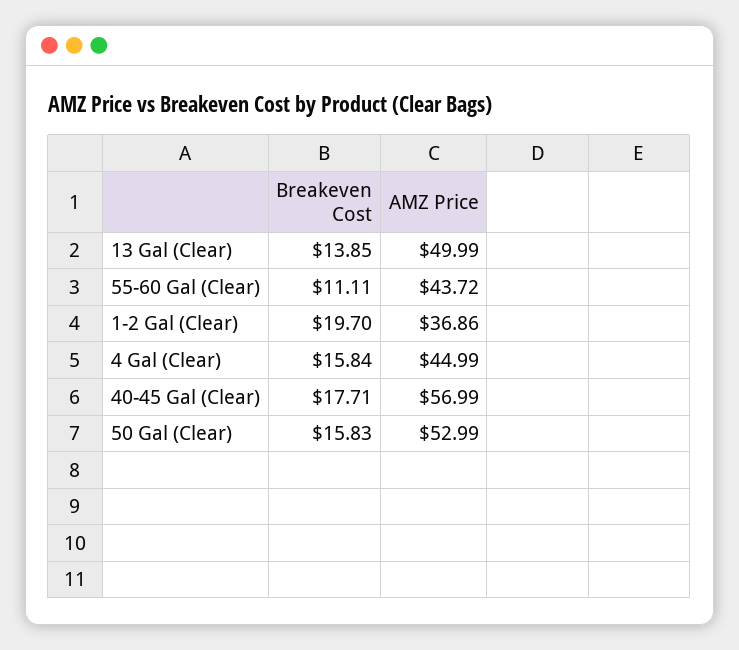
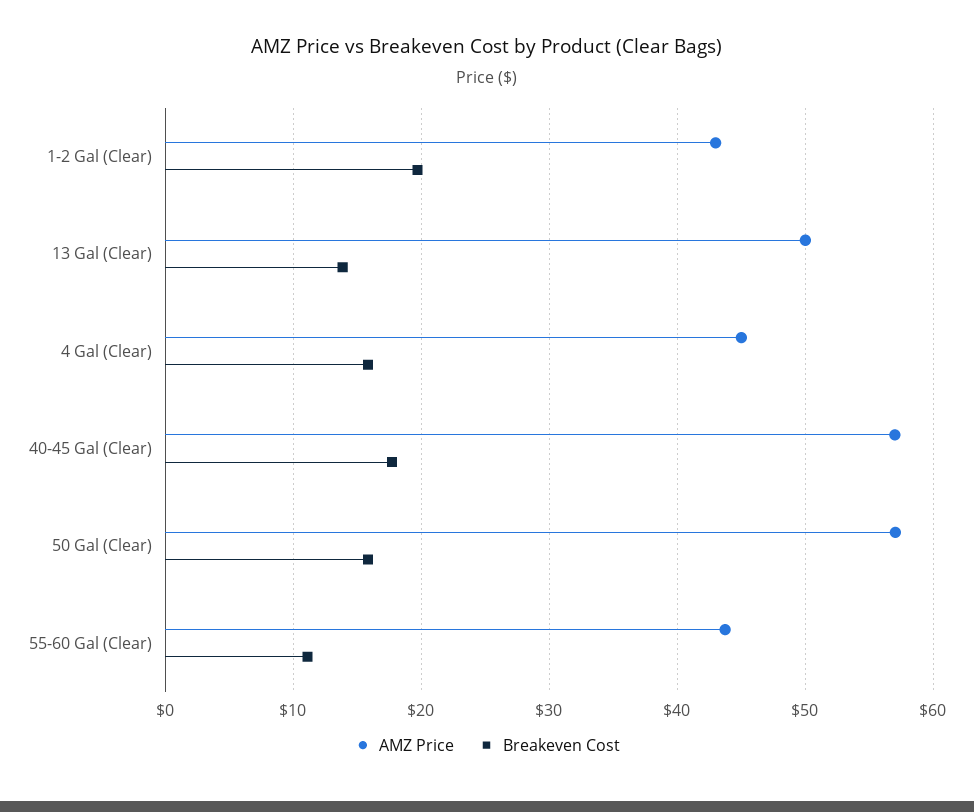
  {
    "Breakeven Cost": {
      "13 Gal (Clear)": 13.85,
      "55-60 Gal (Clear)": 11.11,
      "1-2 Gal (Clear)": 19.7,
      "4 Gal (Clear)": 15.84,
      "40-45 Gal (Clear)": 17.71,
      "50 Gal (Clear)": 15.83
    },
    "AMZ Price": {
      "13 Gal (Clear)": 49.99,
      "55-60 Gal (Clear)": 43.72,
-     "1-2 Gal (Clear)": 36.86,
+     "1-2 Gal (Clear)": 43,
      "4 Gal (Clear)": 44.99,
      "40-45 Gal (Clear)": 56.99,
-     "50 Gal (Clear)": 52.99
+     "50 Gal (Clear)": 57
    }
  }

